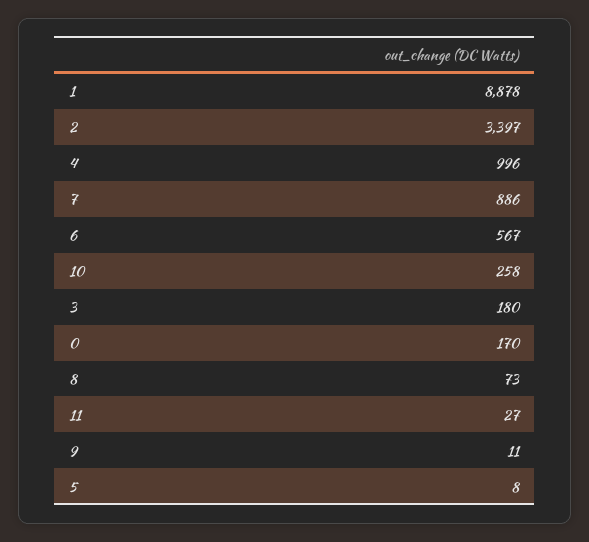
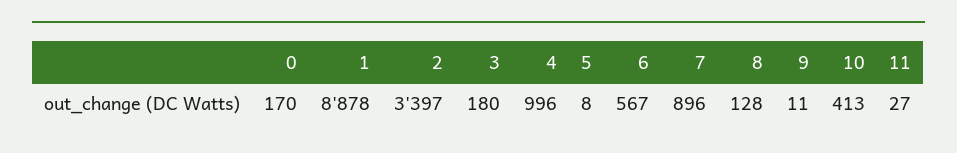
  {
    "1": 8878,
    "2": 3397,
    "4": 996,
-   "7": 886,
+   "7": 896,
    "6": 567,
-   "10": 258,
+   "10": 413,
    "3": 180,
    "0": 170,
-   "8": 73,
+   "8": 128,
    "11": 27,
    "9": 11,
    "5": 8
  }

